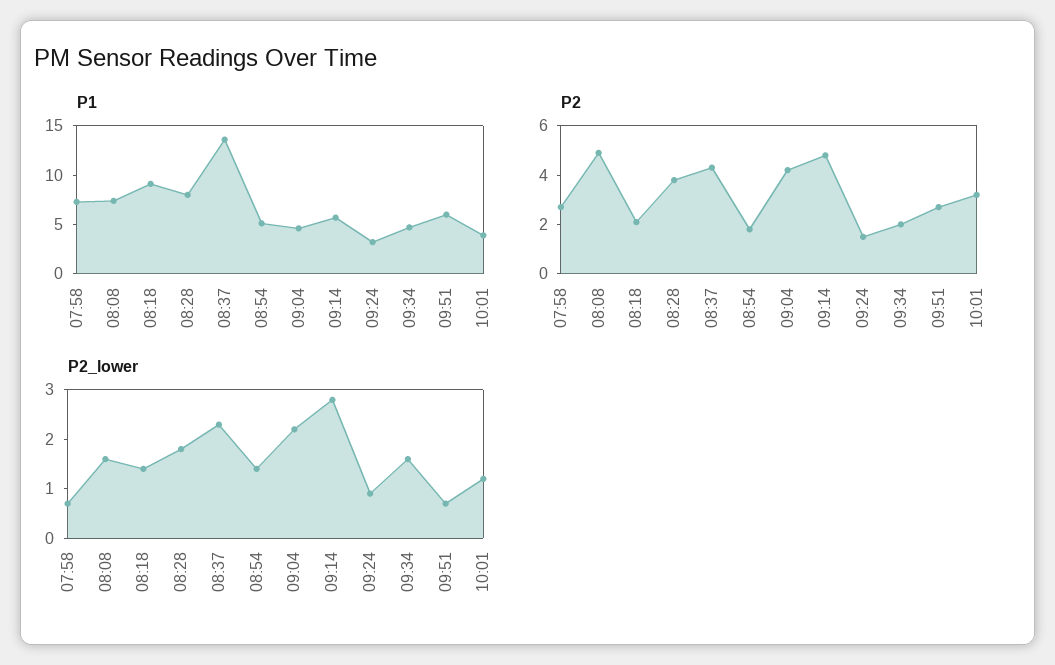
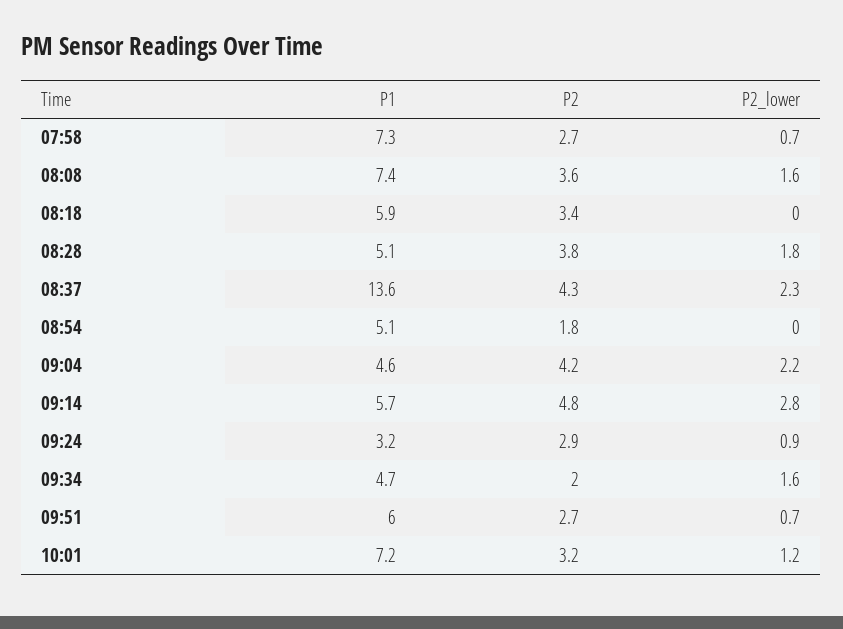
  {
    "P1": {
      "07:58": 7.3,
      "08:08": 7.4,
-     "08:18": 9,
+     "08:18": 5.9,
-     "08:28": 8,
+     "08:28": 5.1,
      "08:37": 13.6,
      "08:54": 5.1,
      "09:04": 4.6,
      "09:14": 5.7,
      "09:24": 3.2,
      "09:34": 4.7,
      "09:51": 6,
-     "10:01": 4
+     "10:01": 7.2
    },
    "P2": {
      "07:58": 2.7,
-     "08:08": 5,
+     "08:08": 3.6,
-     "08:18": 2,
+     "08:18": 3.4,
      "08:28": 3.8,
      "08:37": 4.3,
      "08:54": 1.8,
      "09:04": 4.2,
      "09:14": 4.8,
-     "09:24": 1.5,
+     "09:24": 2.9,
      "09:34": 2,
      "09:51": 2.7,
      "10:01": 3.2
    },
    "P2_lower": {
      "07:58": 0.7,
      "08:08": 1.6,
-     "08:18": 1.5,
+     "08:18": 0,
      "08:28": 1.8,
      "08:37": 2.3,
-     "08:54": 1.5,
+     "08:54": 0,
      "09:04": 2.2,
      "09:14": 2.8,
      "09:24": 0.9,
      "09:34": 1.6,
      "09:51": 0.7,
      "10:01": 1.2
    }
  }

